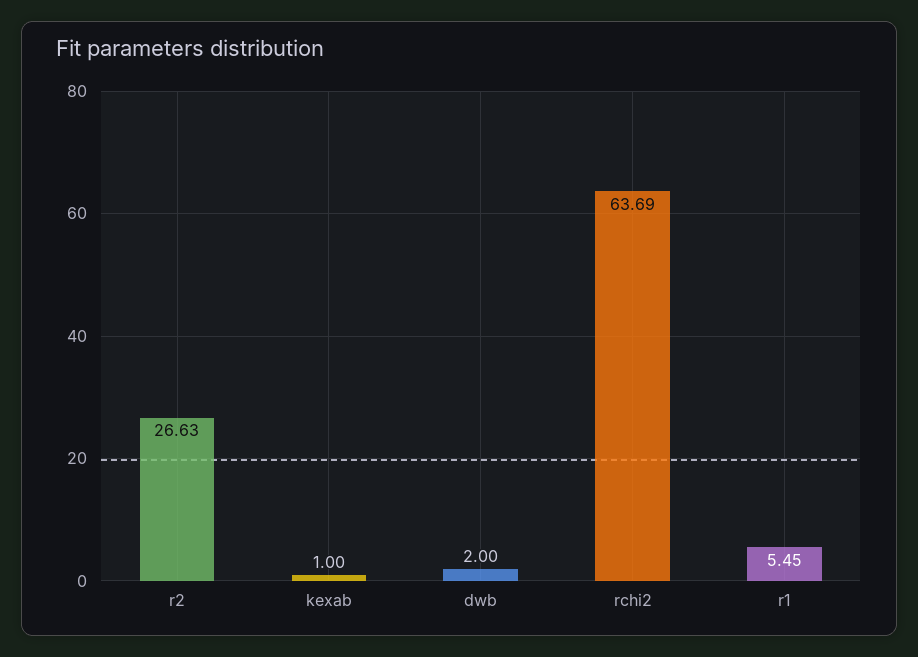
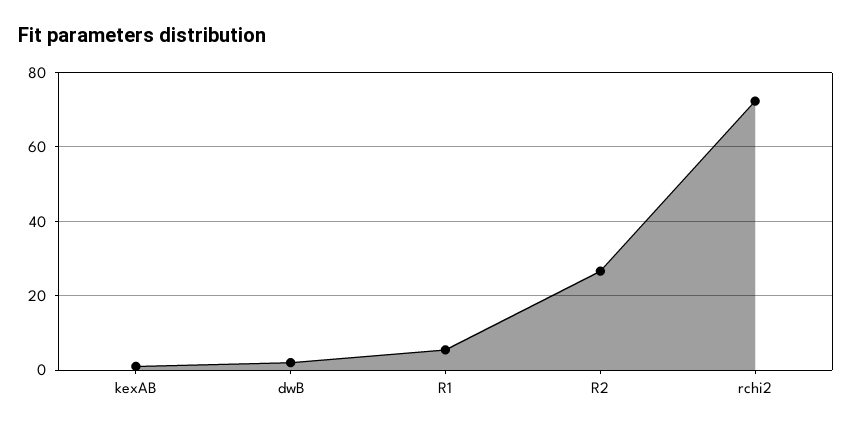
  {
    "r2": 26.63,
    "kexab": 1,
    "dwb": 2,
-   "rchi2": 63.69,
+   "rchi2": 72,
    "r1": 5.45
  }

